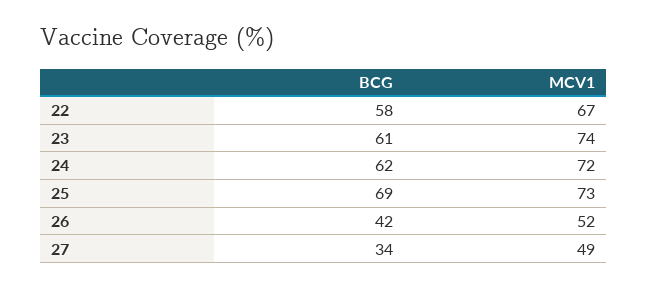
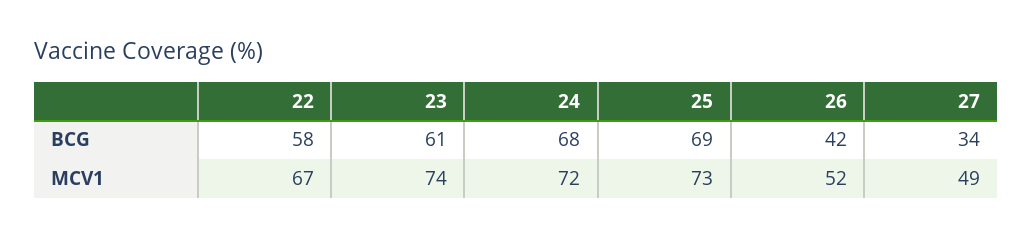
  {
    "BCG": {
      "22": 58,
      "23": 61,
-     "24": 62,
+     "24": 68,
      "25": 69,
      "26": 42,
      "27": 34
    },
    "MCV1": {
      "22": 67,
      "23": 74,
      "24": 72,
      "25": 73,
      "26": 52,
      "27": 49
    }
  }

